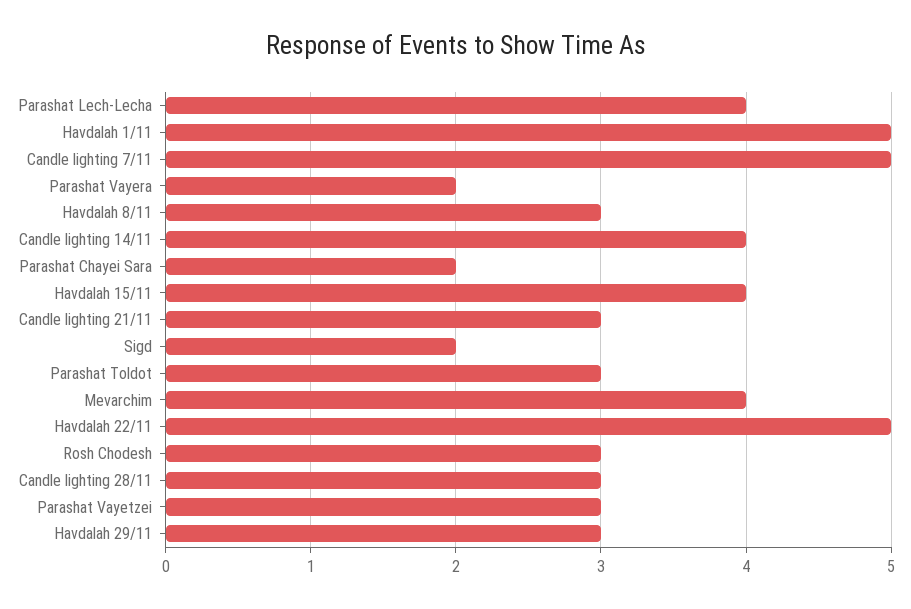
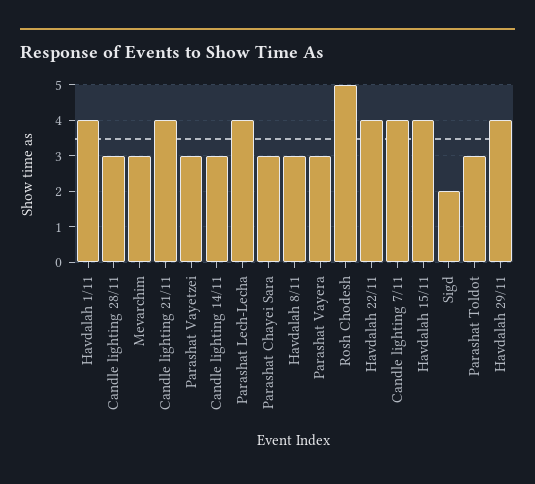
  {
    "Parashat Lech-Lecha": 4,
-   "Havdalah 1/11": 5,
+   "Havdalah 1/11": 4,
-   "Candle lighting 7/11": 5,
+   "Candle lighting 7/11": 4,
-   "Parashat Vayera": 2,
+   "Parashat Vayera": 3,
    "Havdalah 8/11": 3,
-   "Candle lighting 14/11": 4,
+   "Candle lighting 14/11": 3,
-   "Parashat Chayei Sara": 2,
+   "Parashat Chayei Sara": 3,
    "Havdalah 15/11": 4,
-   "Candle lighting 21/11": 3,
+   "Candle lighting 21/11": 4,
    "Sigd": 2,
    "Parashat Toldot": 3,
-   "Mevarchim": 4,
+   "Mevarchim": 3,
-   "Havdalah 22/11": 5,
+   "Havdalah 22/11": 4,
-   "Rosh Chodesh": 3,
+   "Rosh Chodesh": 5,
    "Candle lighting 28/11": 3,
    "Parashat Vayetzei": 3,
-   "Havdalah 29/11": 3
+   "Havdalah 29/11": 4
  }

